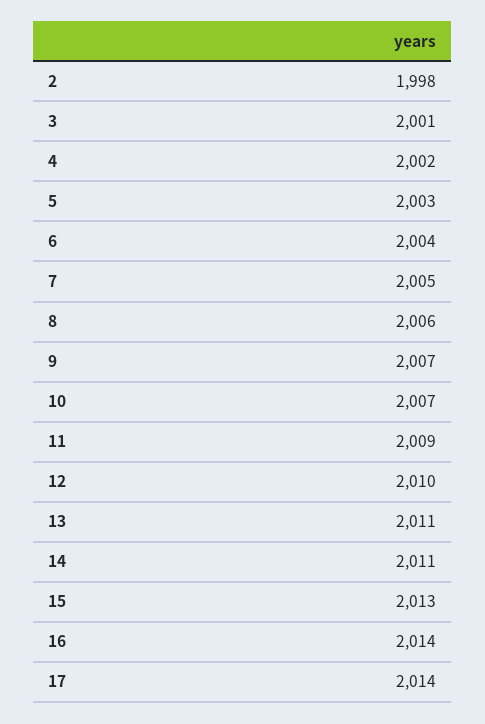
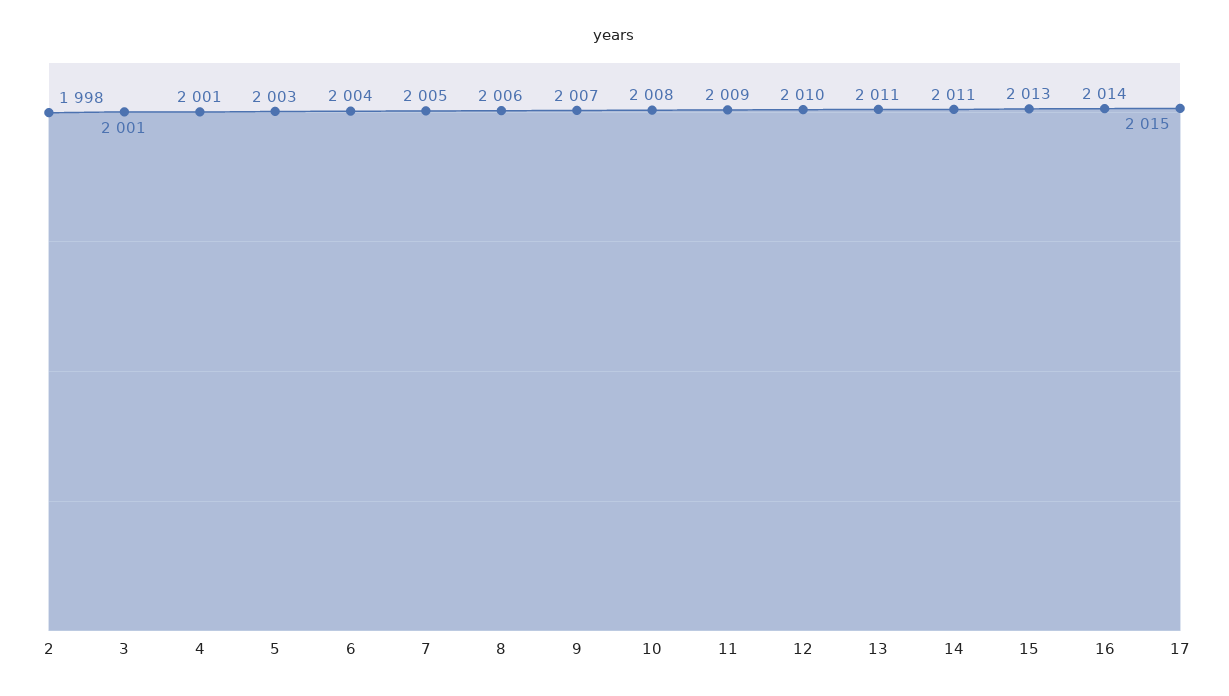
  {
    "2": 1998,
    "3": 2001,
-   "4": 2002,
+   "4": 2001,
    "5": 2003,
    "6": 2004,
    "7": 2005,
    "8": 2006,
    "9": 2007,
-   "10": 2007,
+   "10": 2008,
    "11": 2009,
    "12": 2010,
    "13": 2011,
    "14": 2011,
    "15": 2013,
    "16": 2014,
-   "17": 2014
+   "17": 2015
  }

